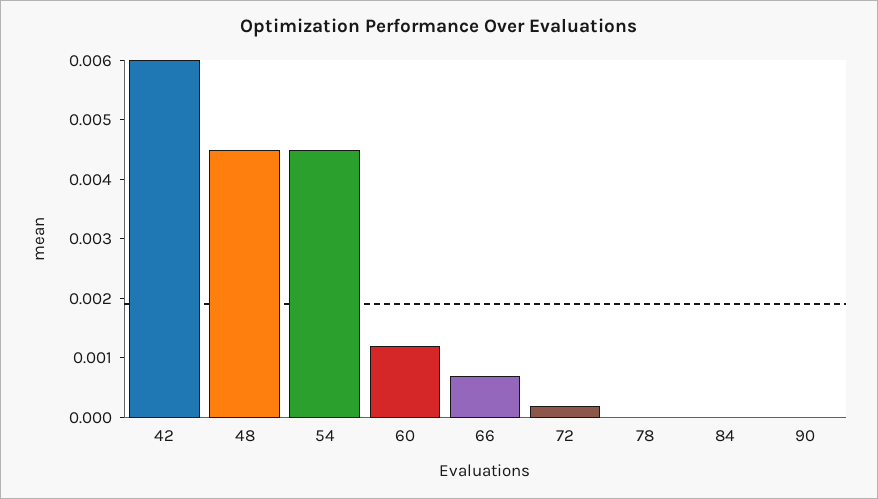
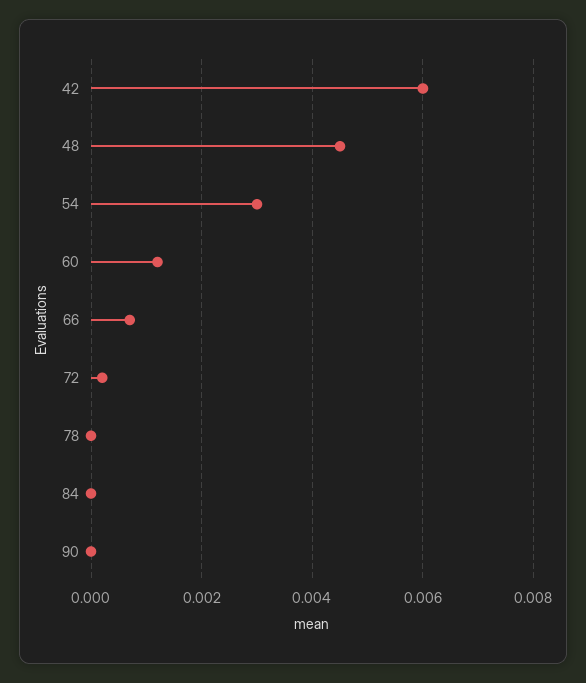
  {
    "42": 0.006,
    "48": 0.0045,
-   "54": 0.0045,
+   "54": 0.003,
    "60": 0.001,
    "66": 0.0005,
    "72": 0,
    "78": 0,
    "84": 0,
    "90": 0
  }

